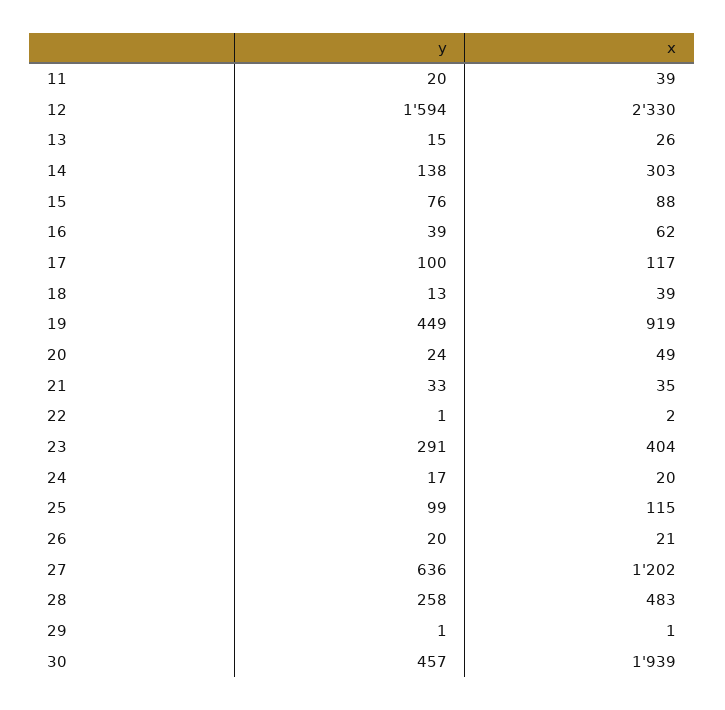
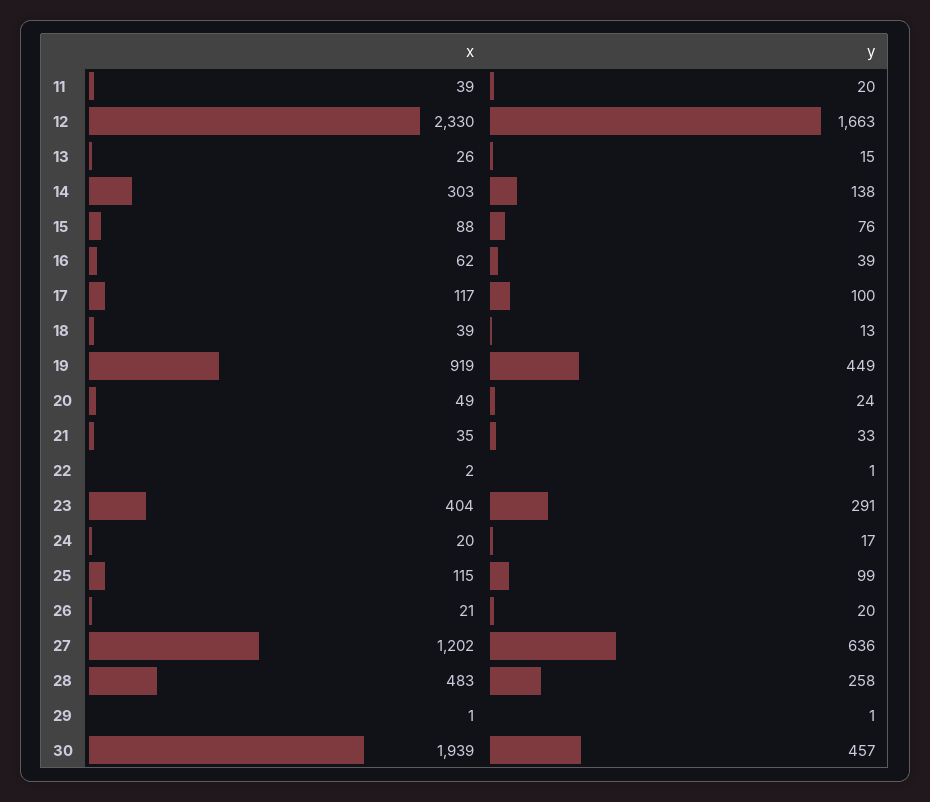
  {
    "y": {
      "11": 20,
-     "12": 1594,
+     "12": 1663,
      "13": 15,
      "14": 138,
      "15": 76,
      "16": 39,
      "17": 100,
      "18": 13,
      "19": 449,
      "20": 24,
      "21": 33,
      "22": 1,
      "23": 291,
      "24": 17,
      "25": 99,
      "26": 20,
      "27": 636,
      "28": 258,
      "29": 1,
      "30": 457
    },
    "x": {
      "11": 39,
      "12": 2330,
      "13": 26,
      "14": 303,
      "15": 88,
      "16": 62,
      "17": 117,
      "18": 39,
      "19": 919,
      "20": 49,
      "21": 35,
      "22": 2,
      "23": 404,
      "24": 20,
      "25": 115,
      "26": 21,
      "27": 1202,
      "28": 483,
      "29": 1,
      "30": 1939
    }
  }

